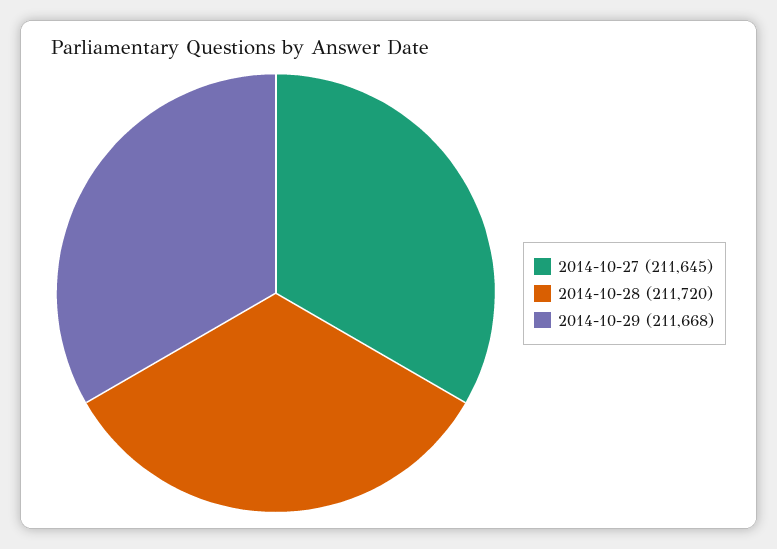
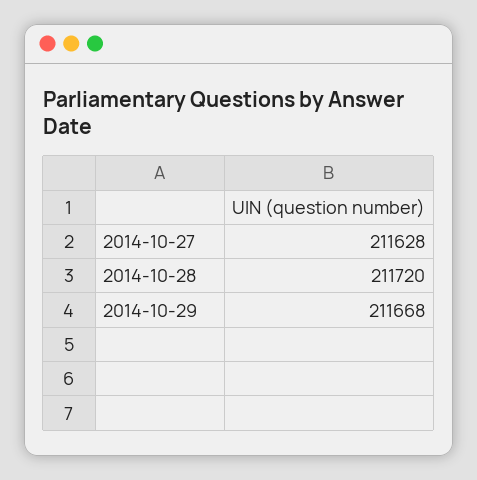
  {
-   "2014-10-27": 211645,
+   "2014-10-27": 211628,
    "2014-10-28": 211720,
    "2014-10-29": 211668
  }

